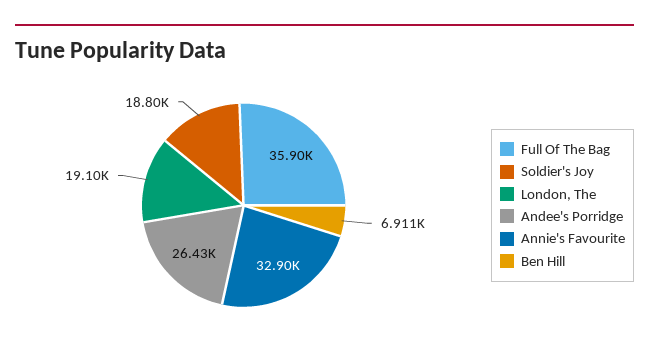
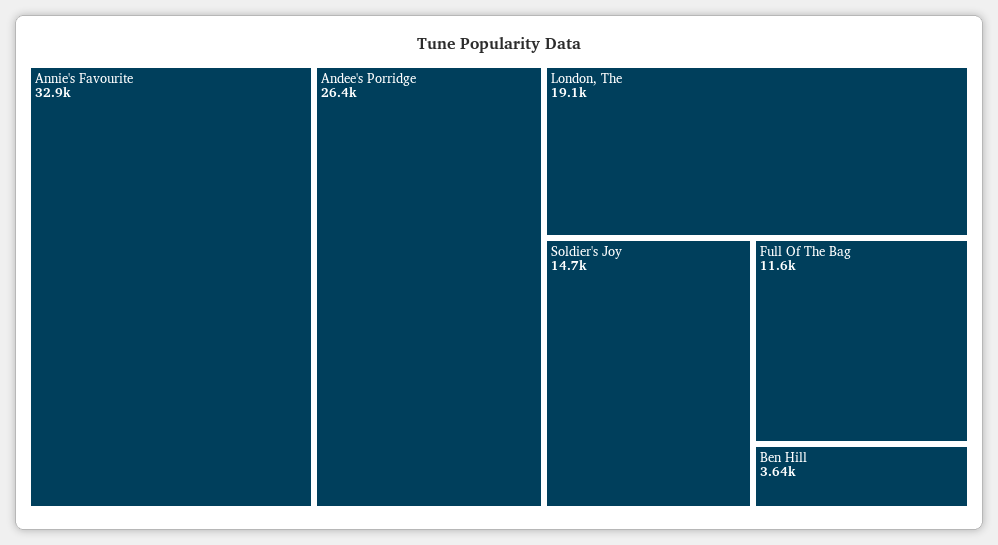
  {
-   "Full Of The Bag": 35900,
+   "Full Of The Bag": 11600,
-   "Soldier's Joy": 18800,
+   "Soldier's Joy": 14700,
    "London, The": 19100,
    "Andee's Porridge": 26430,
    "Annie's Favourite": 32900,
-   "Ben Hill": 6911
+   "Ben Hill": 3640
  }

